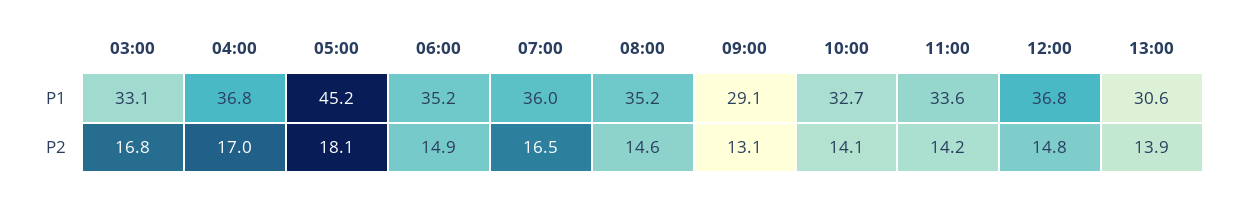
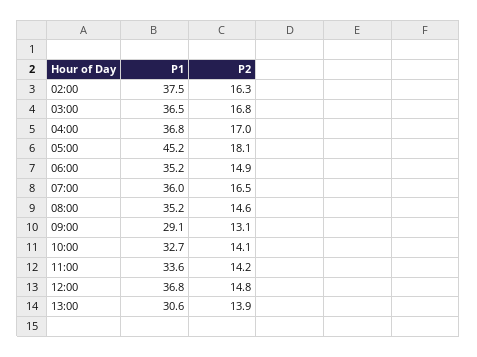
  {
    "03:00": {
-     "P1": 33.1,
+     "P1": 36.5,
      "P2": 16.8
    },
    "04:00": {
      "P1": 36.8,
      "P2": 17
    },
    "05:00": {
      "P1": 45.2,
      "P2": 18.1
    },
    "06:00": {
      "P1": 35.2,
      "P2": 14.9
    },
    "07:00": {
      "P1": 36,
      "P2": 16.5
    },
    "08:00": {
      "P1": 35.2,
      "P2": 14.6
    },
    "09:00": {
      "P1": 29.1,
      "P2": 13.1
    },
    "10:00": {
      "P1": 32.7,
      "P2": 14.1
    },
    "11:00": {
      "P1": 33.6,
      "P2": 14.2
    },
    "12:00": {
      "P1": 36.8,
      "P2": 14.8
    },
    "13:00": {
      "P1": 30.6,
      "P2": 13.9
-   }
+   },
+   "02:00": {
+     "P1": 37.5,
+     "P2": 16.3
+   }
  }

